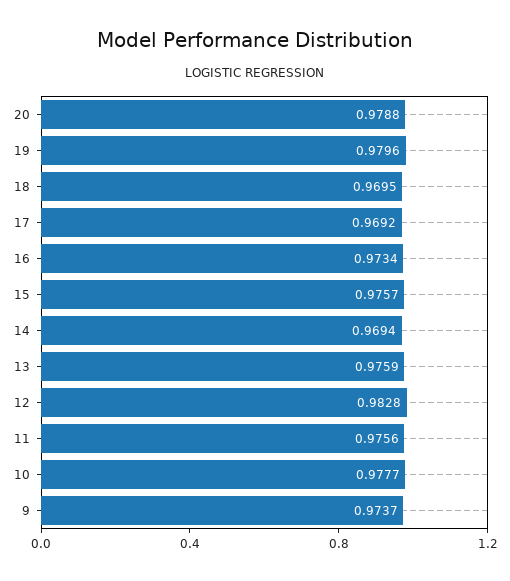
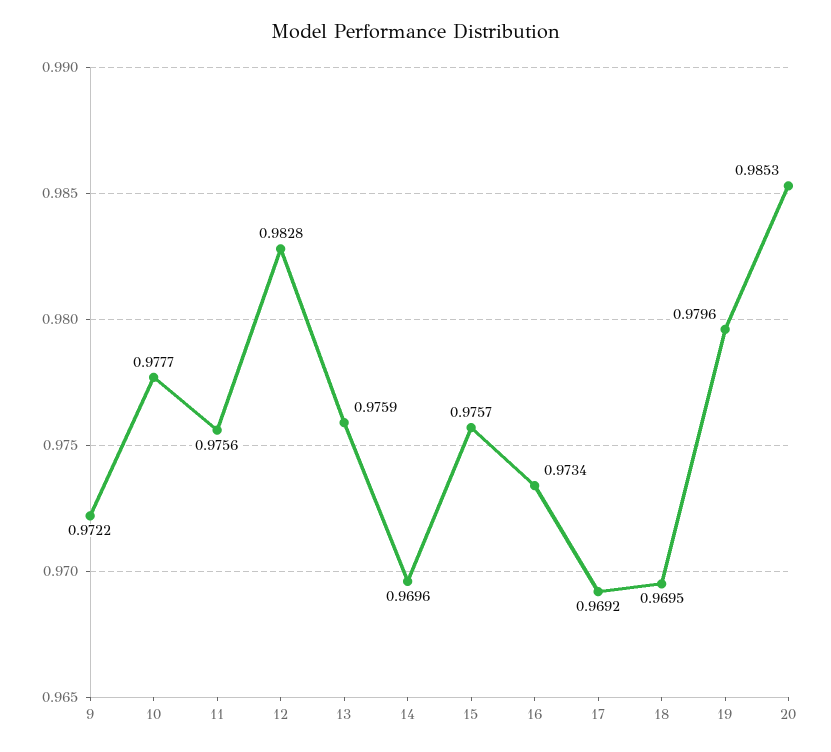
  {
-   "20": 0.9788,
+   "20": 0.9853,
    "19": 0.9796,
    "18": 0.9695,
    "17": 0.9692,
    "16": 0.9734,
    "15": 0.9757,
-   "14": 0.9694,
+   "14": 0.9696,
    "13": 0.9759,
    "12": 0.9828,
    "11": 0.9756,
    "10": 0.9777,
-   "9": 0.9737
+   "9": 0.9722
  }

